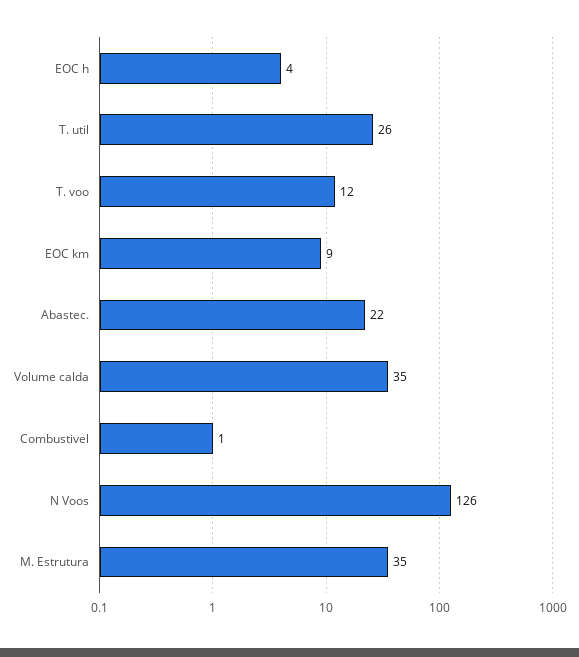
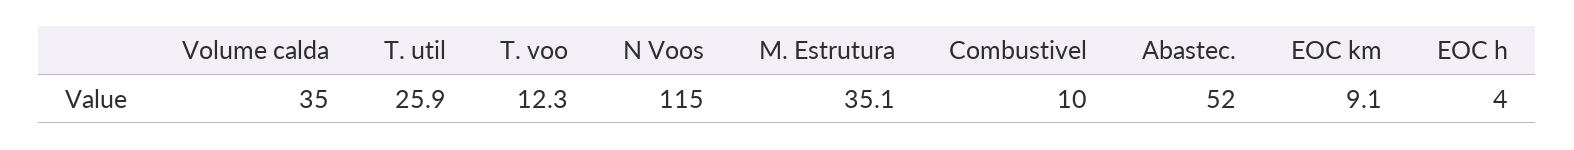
  {
    "EOC h": 4,
    "T. util": 25.9,
    "T. voo": 12.3,
    "EOC km": 9.1,
-   "Abastec.": 22,
+   "Abastec.": 52,
    "Volume calda": 35,
-   "Combustivel": 1,
+   "Combustivel": 10,
-   "N Voos": 126,
+   "N Voos": 115,
    "M. Estrutura": 35.1
  }

